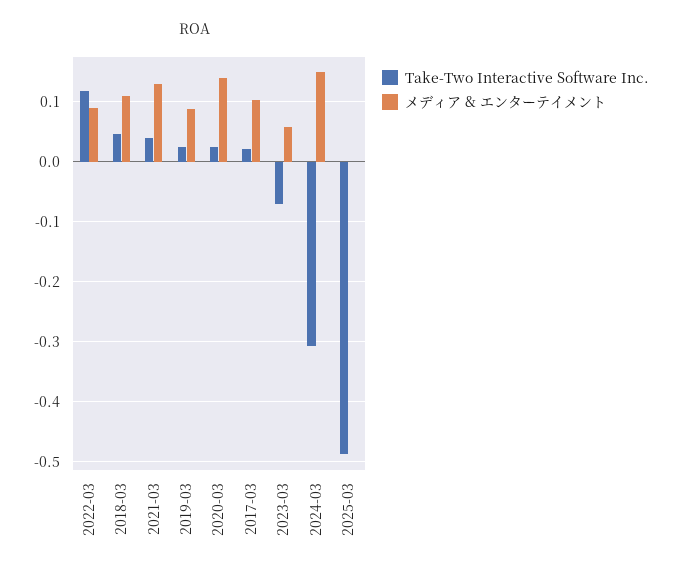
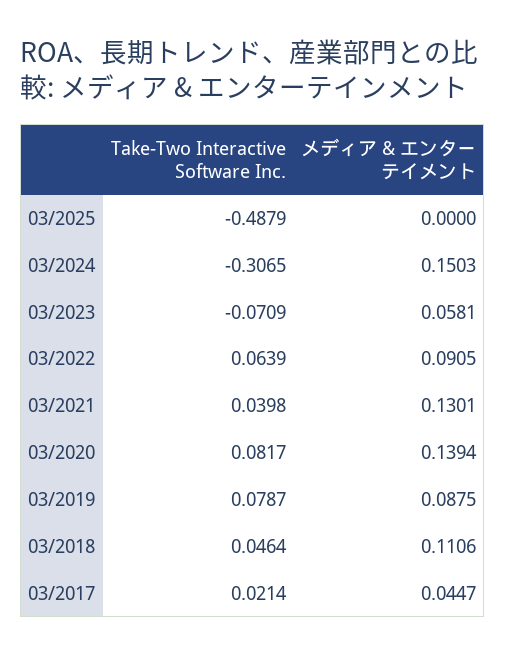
  {
    "Take-Two Interactive Software Inc.": {
-     "2022-03": 0.12,
+     "2022-03": 0.0639,
      "2018-03": 0.0464,
      "2021-03": 0.0398,
-     "2019-03": 0.02,
+     "2019-03": 0.0787,
-     "2020-03": 0.02,
+     "2020-03": 0.0817,
      "2017-03": 0.0214,
      "2023-03": -0.0709,
      "2024-03": -0.3065,
      "2025-03": -0.4879
    },
    "メディア & エンターテイメント": {
      "2022-03": 0.0905,
      "2018-03": 0.1106,
      "2021-03": 0.1301,
      "2019-03": 0.0875,
      "2020-03": 0.1394,
-     "2017-03": 0.1,
+     "2017-03": 0.0447,
      "2023-03": 0.0581,
      "2024-03": 0.1503,
      "2025-03": 0
    }
  }

